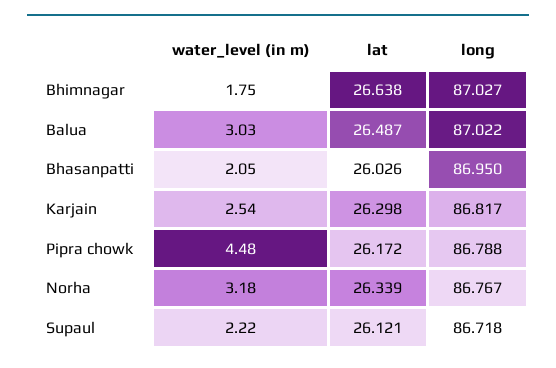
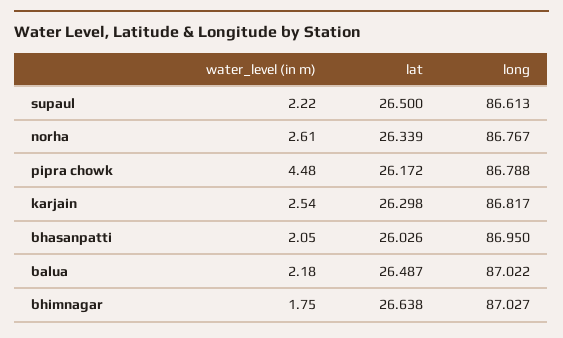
  {
    "water_level (in m)": {
      "Bhimnagar": 1.75,
-     "Balua": 3.03,
+     "Balua": 2.18,
      "Bhasanpatti": 2.05,
      "Karjain": 2.54,
      "Pipra chowk": 4.48,
-     "Norha": 3.18,
+     "Norha": 2.61,
      "Supaul": 2.22
    },
    "lat": {
      "Bhimnagar": 26.638,
      "Balua": 26.487,
      "Bhasanpatti": 26.026,
      "Karjain": 26.298,
      "Pipra chowk": 26.172,
      "Norha": 26.339,
-     "Supaul": 26.121
+     "Supaul": 26.5
    },
    "long": {
      "Bhimnagar": 87.027,
      "Balua": 87.022,
      "Bhasanpatti": 86.95,
      "Karjain": 86.817,
      "Pipra chowk": 86.788,
      "Norha": 86.767,
-     "Supaul": 86.718
+     "Supaul": 86.613
    }
  }

